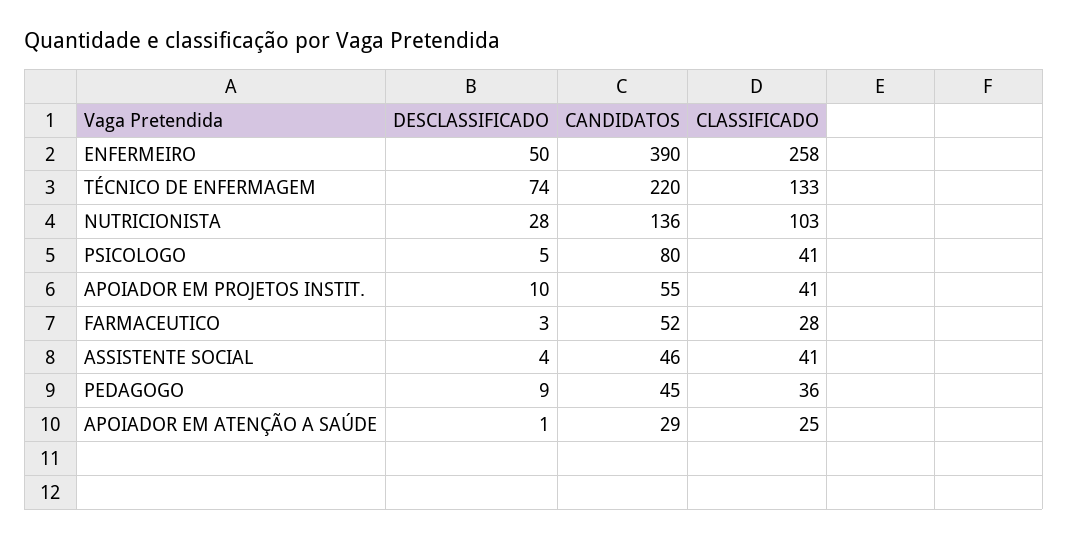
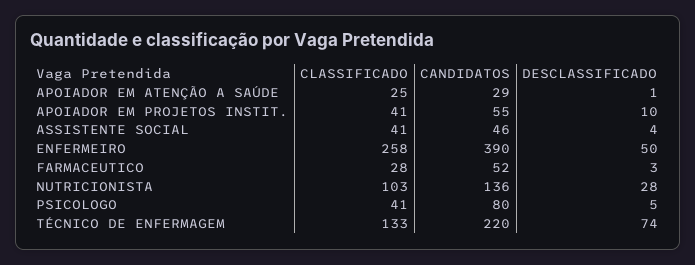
  {
    "DESCLASSIFICADO": {
      "ENFERMEIRO": 50,
      "TÉCNICO DE ENFERMAGEM": 74,
      "NUTRICIONISTA": 28,
      "PSICOLOGO": 5,
      "APOIADOR EM PROJETOS INSTIT.": 10,
      "FARMACEUTICO": 3,
      "ASSISTENTE SOCIAL": 4,
-     "PEDAGOGO": 9,
      "APOIADOR EM ATENÇÃO A SAÚDE": 1
    },
    "CANDIDATOS": {
      "ENFERMEIRO": 390,
      "TÉCNICO DE ENFERMAGEM": 220,
      "NUTRICIONISTA": 136,
      "PSICOLOGO": 80,
      "APOIADOR EM PROJETOS INSTIT.": 55,
      "FARMACEUTICO": 52,
      "ASSISTENTE SOCIAL": 46,
-     "PEDAGOGO": 45,
      "APOIADOR EM ATENÇÃO A SAÚDE": 29
    },
    "CLASSIFICADO": {
      "ENFERMEIRO": 258,
      "TÉCNICO DE ENFERMAGEM": 133,
      "NUTRICIONISTA": 103,
      "PSICOLOGO": 41,
      "APOIADOR EM PROJETOS INSTIT.": 41,
      "FARMACEUTICO": 28,
      "ASSISTENTE SOCIAL": 41,
-     "PEDAGOGO": 36,
      "APOIADOR EM ATENÇÃO A SAÚDE": 25
    }
  }

